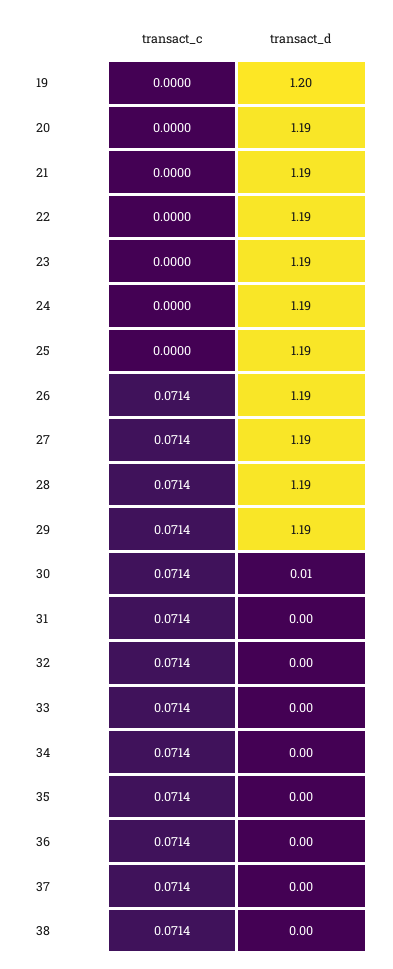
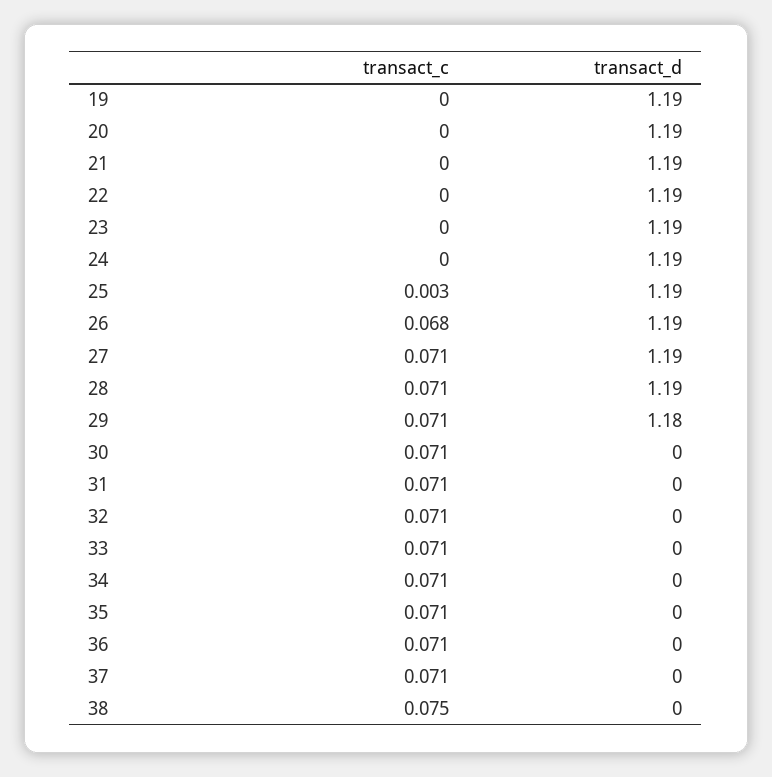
  {
    "transact_c": {
      "19": 0,
      "20": 0,
      "21": 0,
      "22": 0,
      "23": 0,
      "24": 0,
-     "25": 0,
+     "25": 0.003,
-     "26": 0.0714,
+     "26": 0.068,
      "27": 0.0714,
      "28": 0.0714,
      "29": 0.0714,
      "30": 0.0714,
      "31": 0.0714,
      "32": 0.0714,
      "33": 0.0714,
      "34": 0.0714,
      "35": 0.0714,
      "36": 0.0714,
      "37": 0.0714,
-     "38": 0.0714
+     "38": 0.075
    },
    "transact_d": {
-     "19": 1.2,
+     "19": 1.19,
      "20": 1.19,
      "21": 1.19,
      "22": 1.19,
      "23": 1.19,
      "24": 1.19,
      "25": 1.19,
      "26": 1.19,
      "27": 1.19,
      "28": 1.19,
-     "29": 1.19,
+     "29": 1.18,
-     "30": 0.01,
+     "30": 0,
      "31": 0,
      "32": 0,
      "33": 0,
      "34": 0,
      "35": 0,
      "36": 0,
      "37": 0,
      "38": 0
    }
  }

